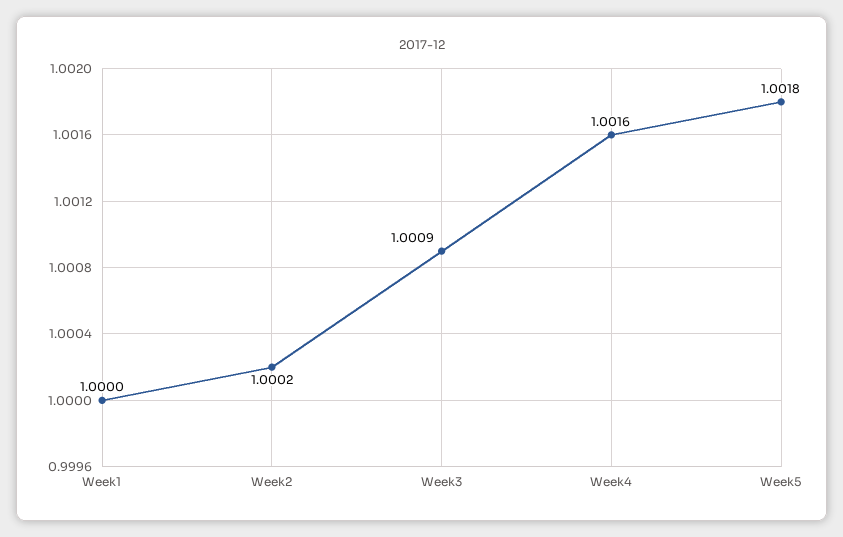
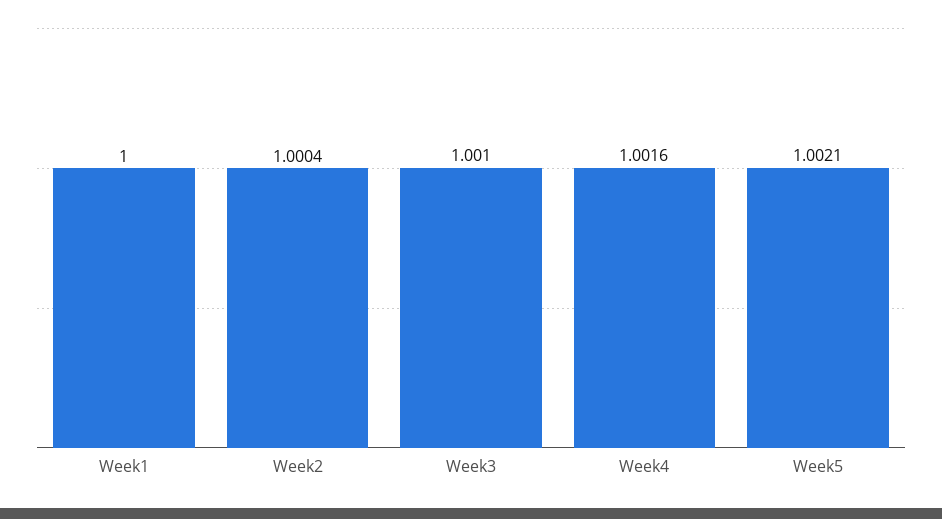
  {
    "Week1": 1,
-   "Week2": 1.0002,
+   "Week2": 1.0004,
-   "Week3": 1.0009,
+   "Week3": 1.001,
    "Week4": 1.0016,
-   "Week5": 1.0018
+   "Week5": 1.0021
  }

